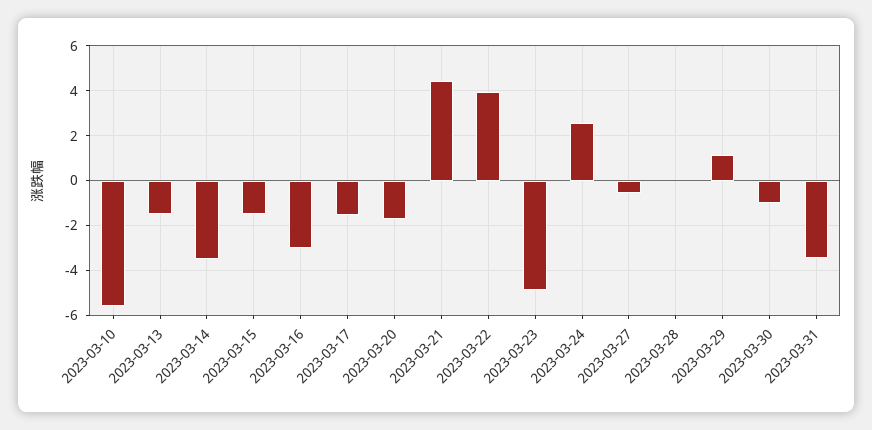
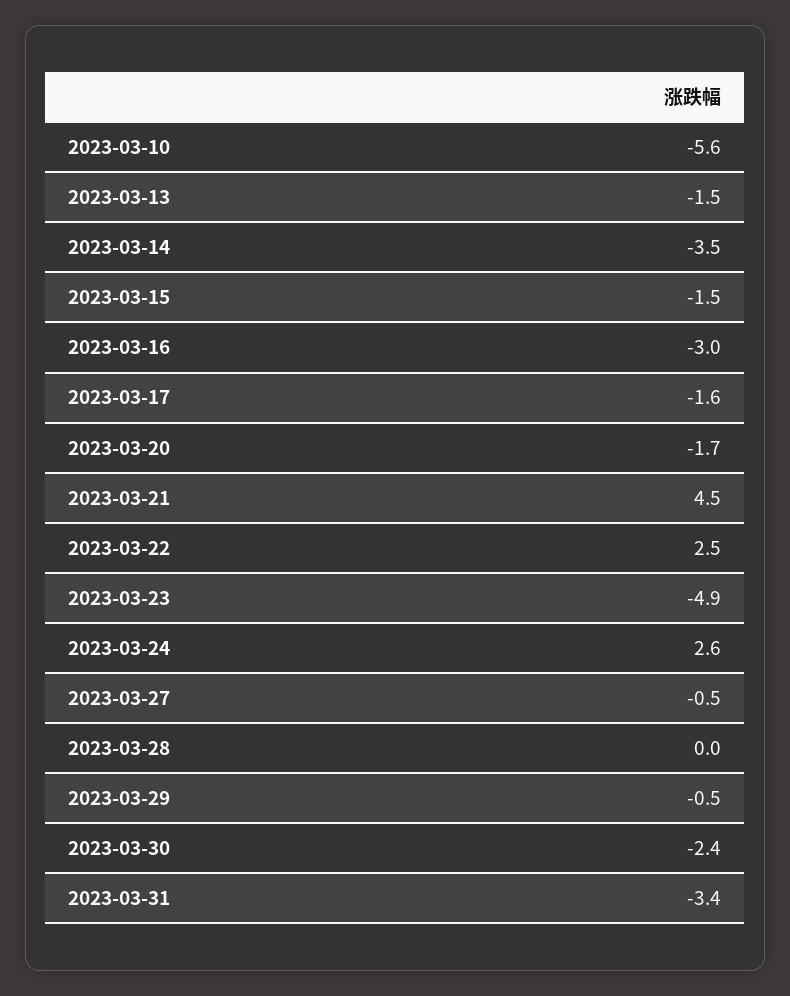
  {
    "2023-03-10": -5.6,
    "2023-03-13": -1.5,
    "2023-03-14": -3.5,
    "2023-03-15": -1.5,
    "2023-03-16": -3,
    "2023-03-17": -1.6,
    "2023-03-20": -1.7,
    "2023-03-21": 4.5,
-   "2023-03-22": 4,
+   "2023-03-22": 2.5,
    "2023-03-23": -4.9,
    "2023-03-24": 2.6,
    "2023-03-27": -0.5,
    "2023-03-28": 0,
-   "2023-03-29": 1,
+   "2023-03-29": -0.5,
-   "2023-03-30": -1,
+   "2023-03-30": -2.4,
    "2023-03-31": -3.4
  }

